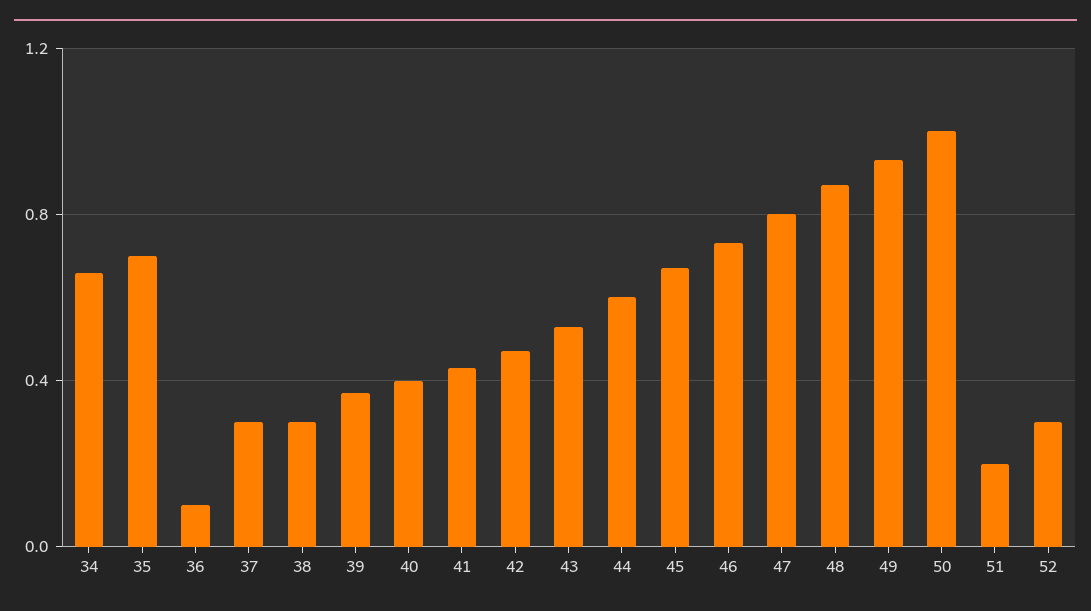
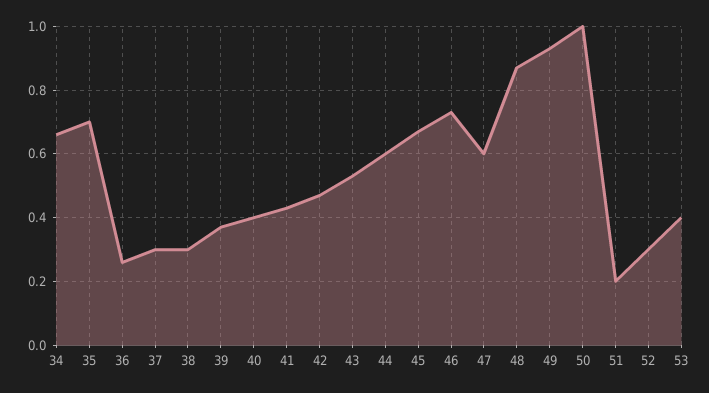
  {
    "34": 0.65,
    "35": 0.7,
-   "36": 0.1,
+   "36": 0.25,
    "37": 0.3,
    "38": 0.3,
    "39": 0.35,
    "40": 0.4,
    "41": 0.45,
    "42": 0.45,
    "43": 0.55,
    "44": 0.6,
    "45": 0.65,
    "46": 0.75,
-   "47": 0.8,
+   "47": 0.6,
    "48": 0.85,
    "49": 0.95,
    "50": 1,
    "51": 0.2,
-   "52": 0.3
+   "52": 0.3,
+   "53": 0.4
  }

